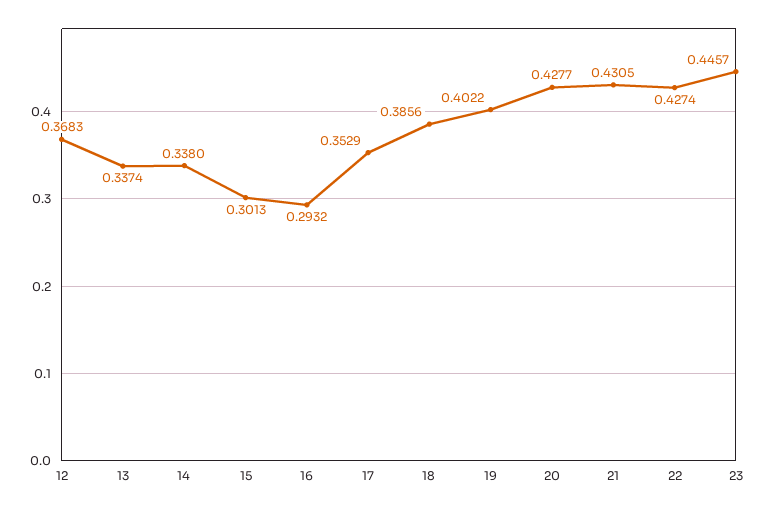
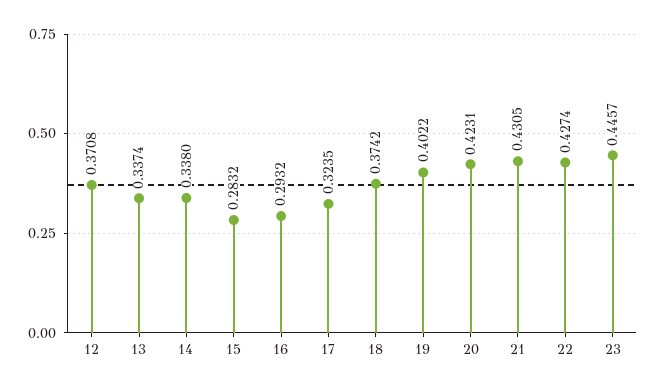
  {
-   "12": 0.3683,
+   "12": 0.3708,
    "13": 0.3374,
    "14": 0.338,
-   "15": 0.3013,
+   "15": 0.2832,
    "16": 0.2932,
-   "17": 0.3529,
+   "17": 0.3235,
-   "18": 0.3856,
+   "18": 0.3742,
    "19": 0.4022,
-   "20": 0.4277,
+   "20": 0.4231,
    "21": 0.4305,
    "22": 0.4274,
    "23": 0.4457
  }

